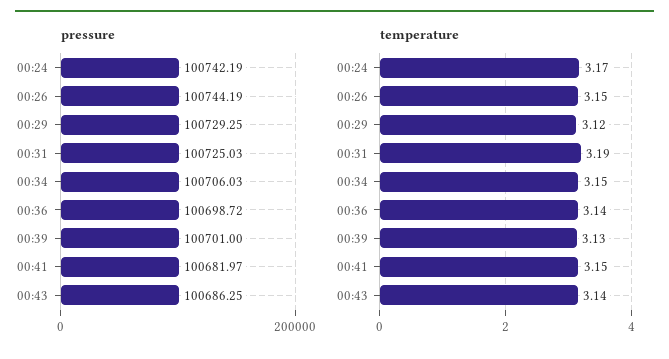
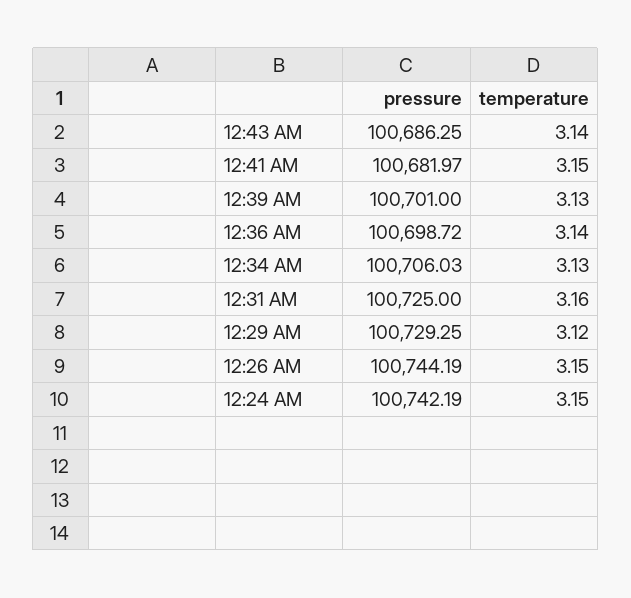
  {
    "pressure": {
      "00:24": 100742.19,
      "00:26": 100744.19,
      "00:29": 100729.25,
-     "00:31": 100725.03,
+     "00:31": 100725,
      "00:34": 100706.03,
      "00:36": 100698.72,
      "00:39": 100701,
      "00:41": 100681.97,
      "00:43": 100686.25
    },
    "temperature": {
-     "00:24": 3.17,
+     "00:24": 3.15,
      "00:26": 3.15,
      "00:29": 3.12,
-     "00:31": 3.19,
+     "00:31": 3.16,
-     "00:34": 3.15,
+     "00:34": 3.13,
      "00:36": 3.14,
      "00:39": 3.13,
      "00:41": 3.15,
      "00:43": 3.14
    }
  }

